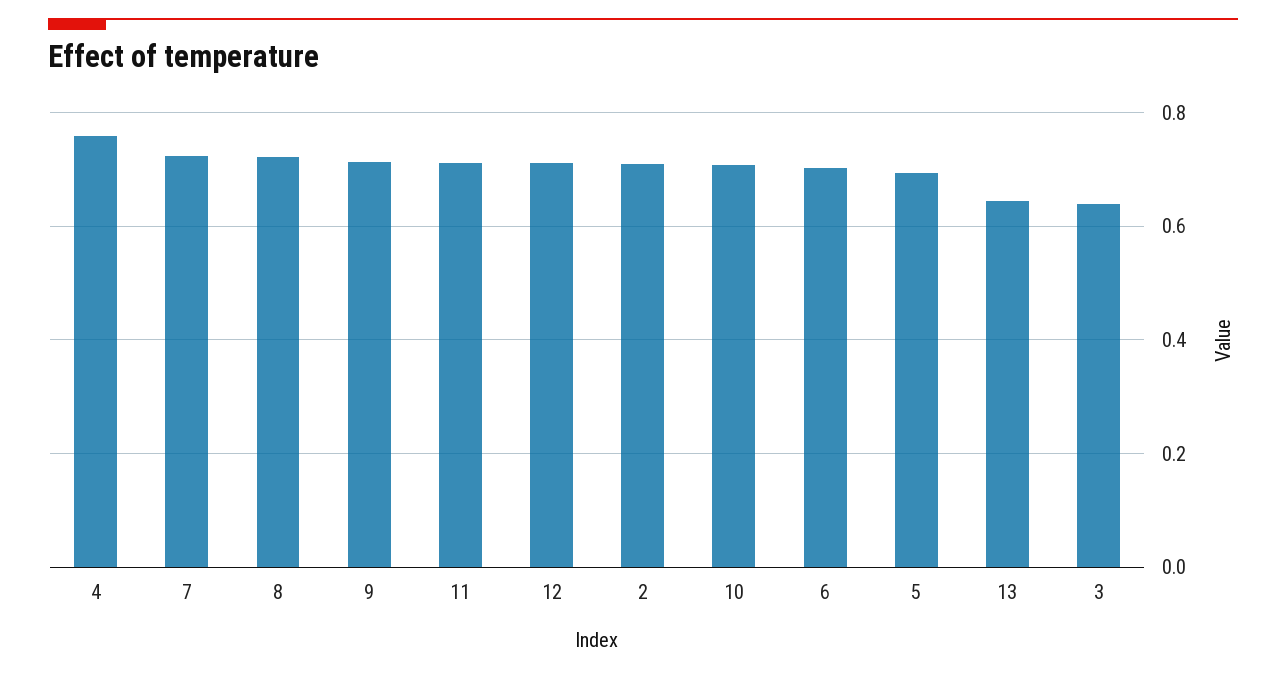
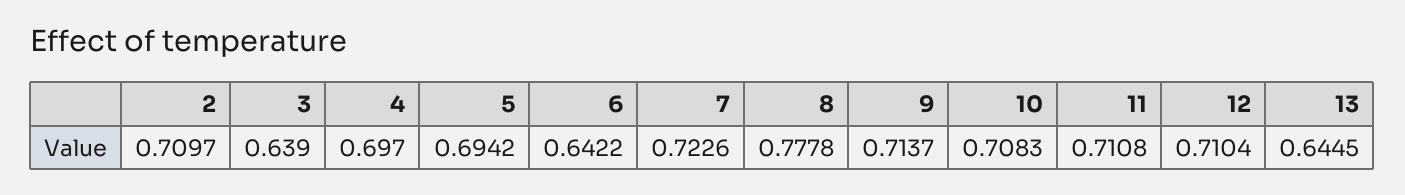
  {
-   "4": 0.76,
+   "4": 0.697,
    "7": 0.7226,
-   "8": 0.72,
+   "8": 0.7778,
    "9": 0.7137,
    "11": 0.7108,
    "12": 0.7104,
    "2": 0.7097,
    "10": 0.7083,
-   "6": 0.7,
+   "6": 0.6422,
    "5": 0.6942,
    "13": 0.6445,
    "3": 0.639
  }

